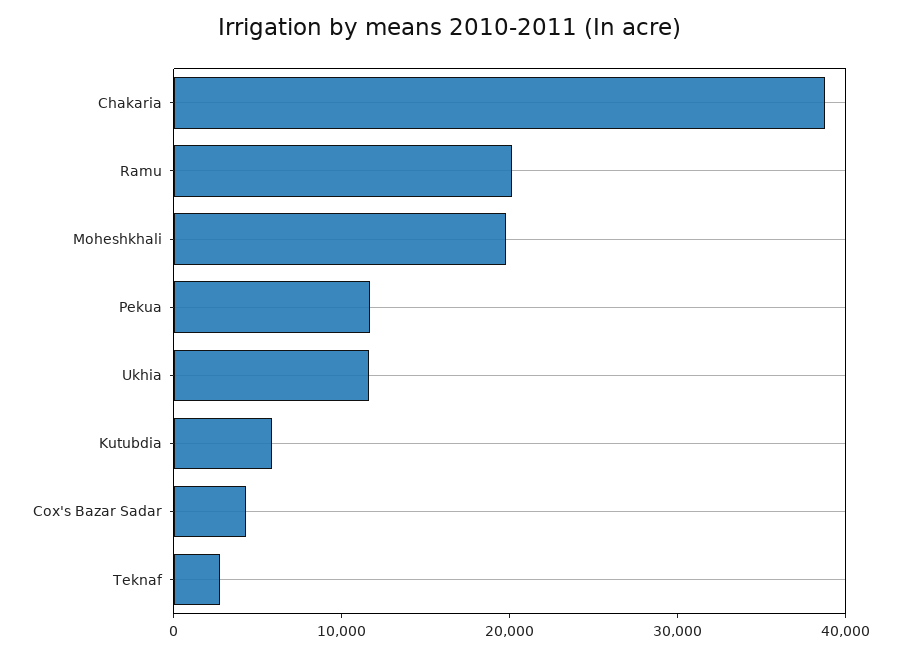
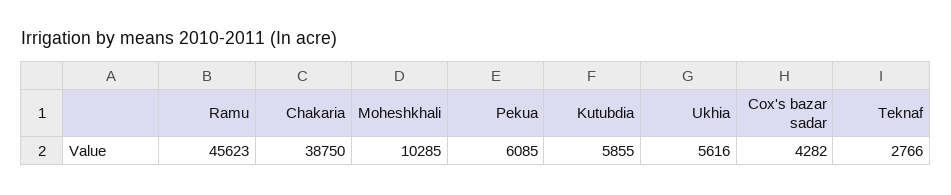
  {
    "Chakaria": 38750,
-   "Ramu": 20000,
+   "Ramu": 45623,
-   "Moheshkhali": 20000,
+   "Moheshkhali": 10285,
-   "Pekua": 12000,
+   "Pekua": 6085,
-   "Ukhia": 12000,
+   "Ukhia": 5616,
    "Kutubdia": 5855,
    "Cox's Bazar Sadar": 4282,
    "Teknaf": 2766
  }

